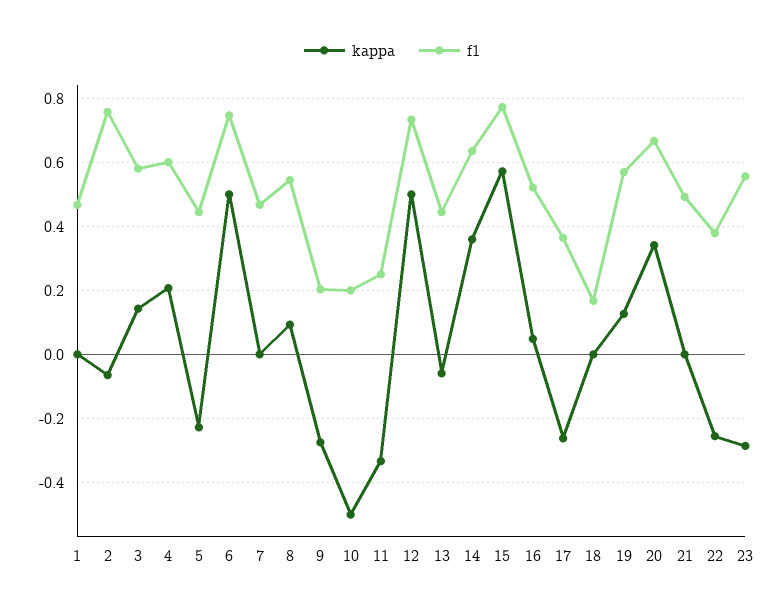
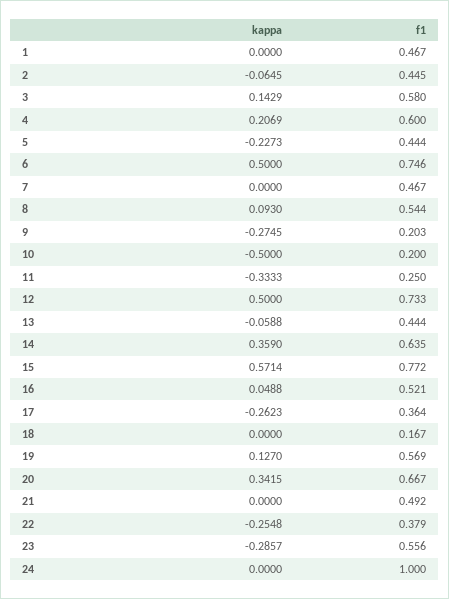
  {
    "kappa": {
      "1": 0,
      "2": -0.0645,
      "3": 0.1429,
      "4": 0.2069,
      "5": -0.2273,
      "6": 0.5,
      "7": 0,
      "8": 0.093,
      "9": -0.2745,
      "10": -0.5,
      "11": -0.3333,
      "12": 0.5,
      "13": -0.0588,
      "14": 0.359,
      "15": 0.5714,
      "16": 0.0488,
      "17": -0.2623,
      "18": 0,
      "19": 0.127,
      "20": 0.3415,
      "21": 0,
      "22": -0.2548,
-     "23": -0.2857
+     "23": -0.2857,
+     "24": 0
    },
    "f1": {
      "1": 0.467,
-     "2": 0.76,
+     "2": 0.445,
      "3": 0.58,
      "4": 0.6,
      "5": 0.444,
      "6": 0.746,
      "7": 0.467,
      "8": 0.544,
      "9": 0.203,
      "10": 0.2,
      "11": 0.25,
      "12": 0.733,
      "13": 0.444,
      "14": 0.635,
      "15": 0.772,
      "16": 0.521,
      "17": 0.364,
      "18": 0.167,
      "19": 0.569,
      "20": 0.667,
      "21": 0.492,
      "22": 0.379,
-     "23": 0.556
+     "23": 0.556,
+     "24": 1
    }
  }

